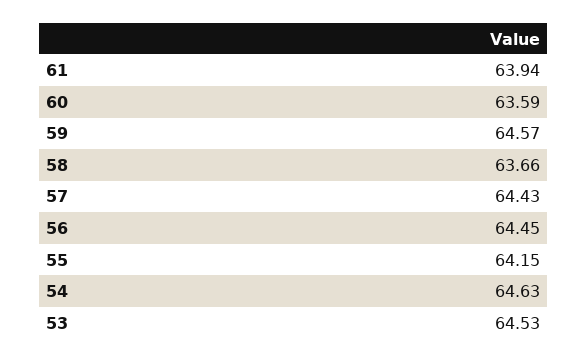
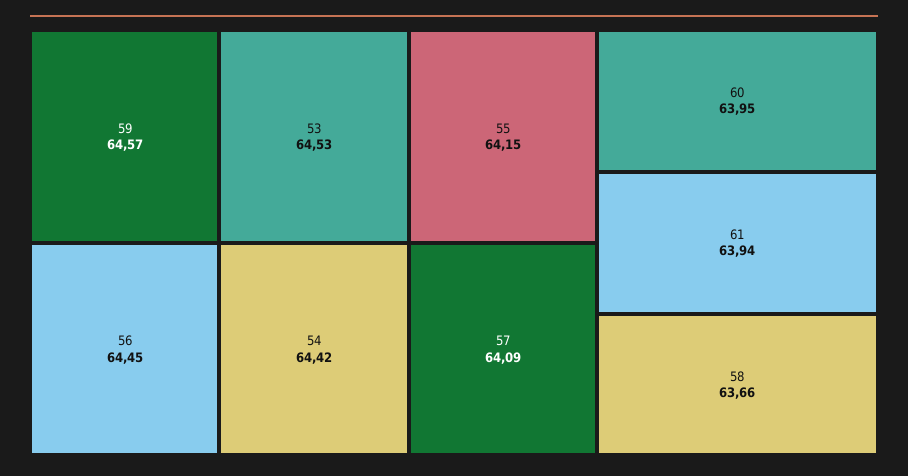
  {
    "61": 63.94,
-   "60": 63.59,
+   "60": 63.95,
    "59": 64.57,
    "58": 63.66,
-   "57": 64.43,
+   "57": 64.09,
    "56": 64.45,
    "55": 64.15,
-   "54": 64.63,
+   "54": 64.42,
    "53": 64.53
  }

